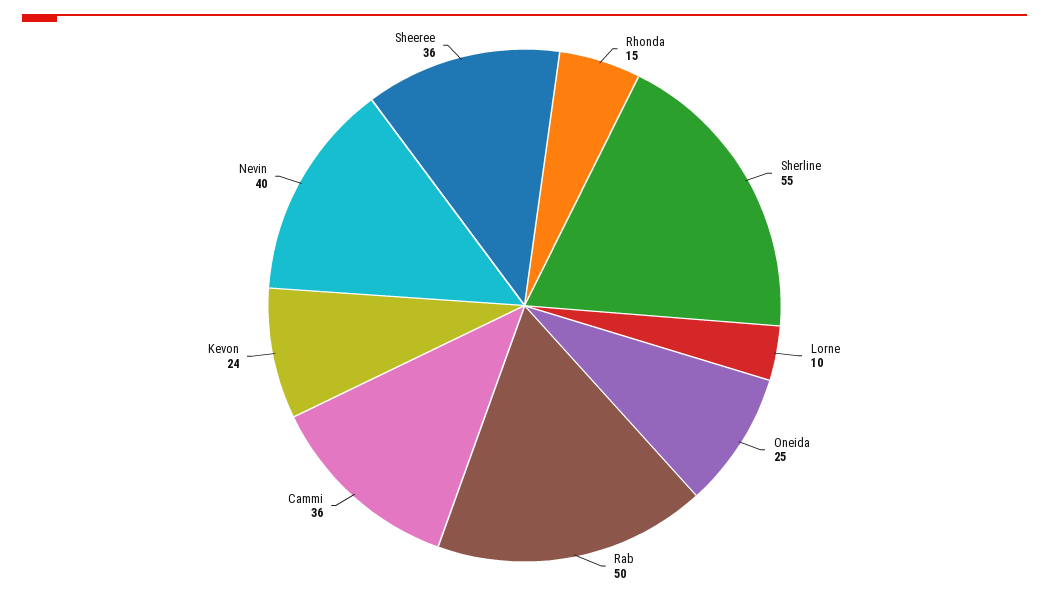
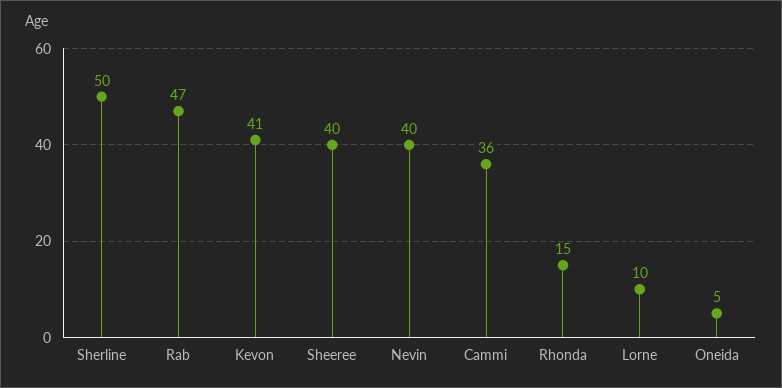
  {
    "Rhonda": 15,
-   "Sherline": 55,
+   "Sherline": 50,
    "Lorne": 10,
-   "Oneida": 25,
+   "Oneida": 5,
-   "Rab": 50,
+   "Rab": 47,
    "Cammi": 36,
-   "Kevon": 24,
+   "Kevon": 41,
    "Nevin": 40,
-   "Sheeree": 36
+   "Sheeree": 40
  }

